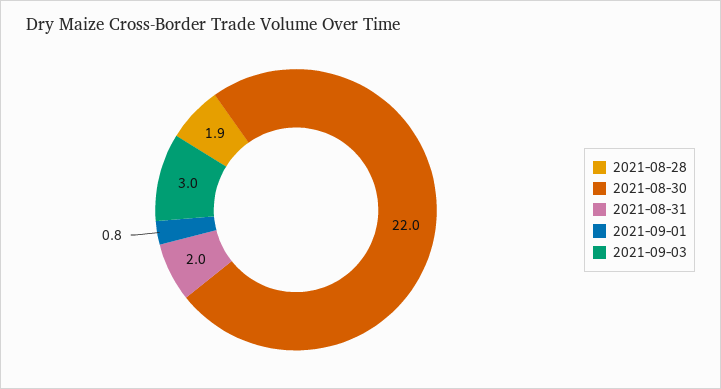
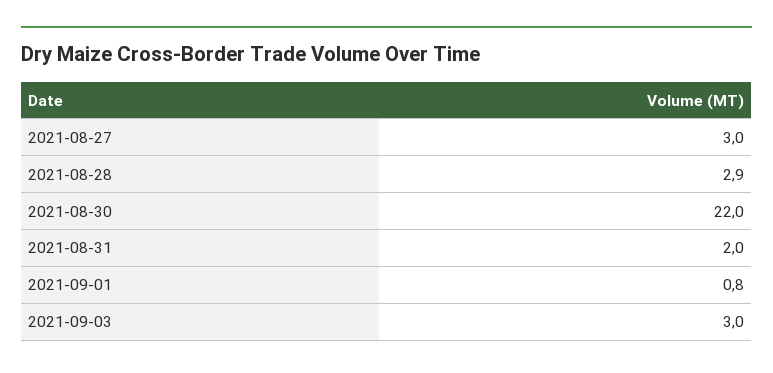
  {
-   "2021-08-28": 1.9,
+   "2021-08-28": 2.9,
    "2021-08-30": 22,
    "2021-08-31": 2,
    "2021-09-01": 0.8,
-   "2021-09-03": 3
+   "2021-09-03": 3,
+   "2021-08-27": 3
  }

